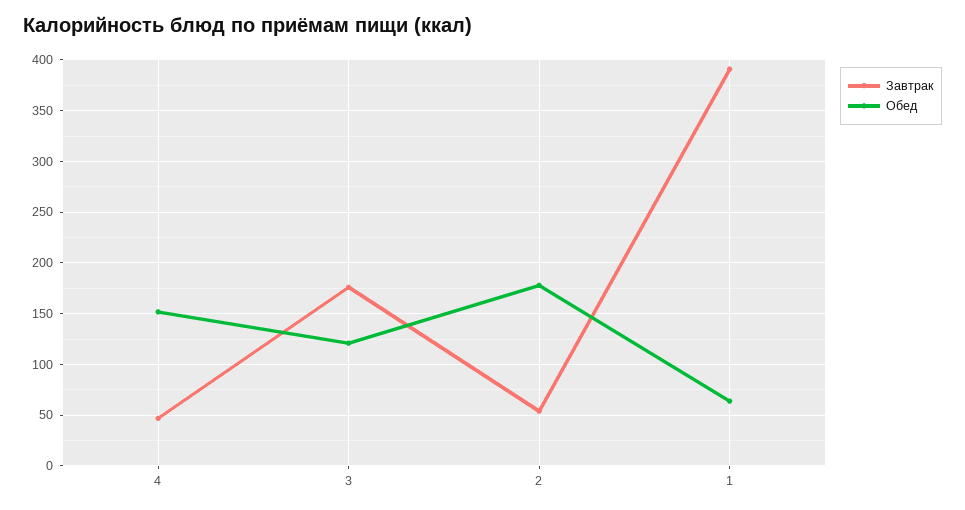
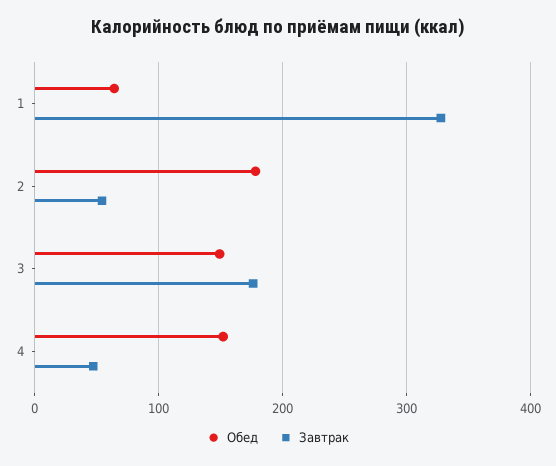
  {
    "Завтрак": {
      "4": 50,
      "3": 180,
      "2": 50,
-     "1": 390
+     "1": 330
    },
    "Обед": {
      "4": 150,
-     "3": 120,
+     "3": 150,
      "2": 180,
      "1": 60
    }
  }

